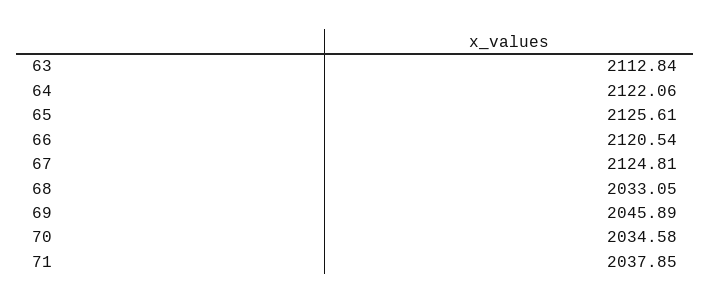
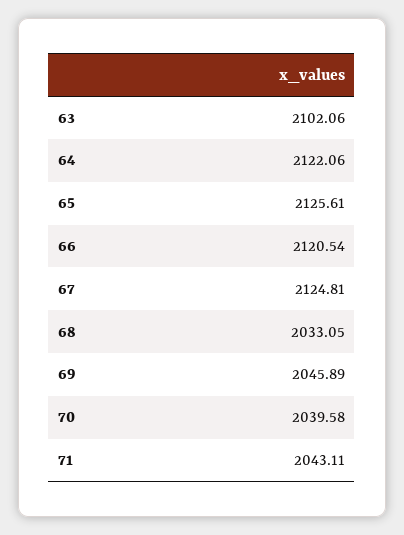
  {
-   "63": 2112.84,
+   "63": 2102.06,
    "64": 2122.06,
    "65": 2125.61,
    "66": 2120.54,
    "67": 2124.81,
    "68": 2033.05,
    "69": 2045.89,
-   "70": 2034.58,
+   "70": 2039.58,
-   "71": 2037.85
+   "71": 2043.11
  }

